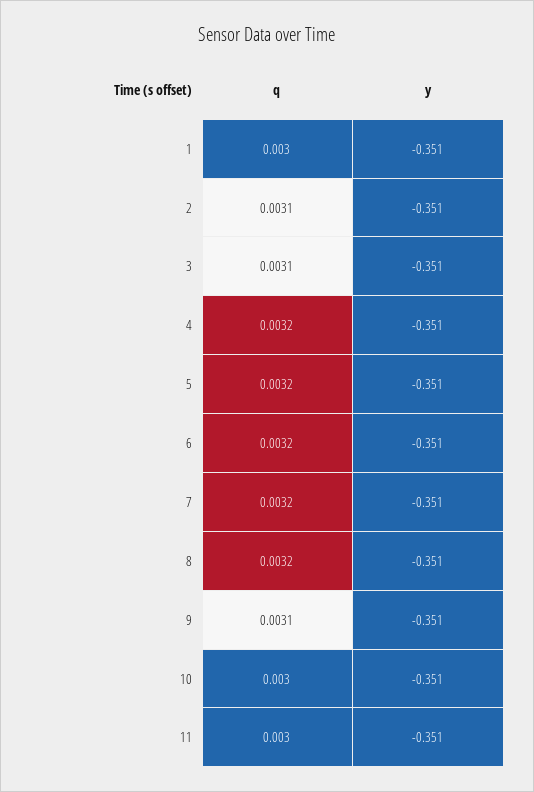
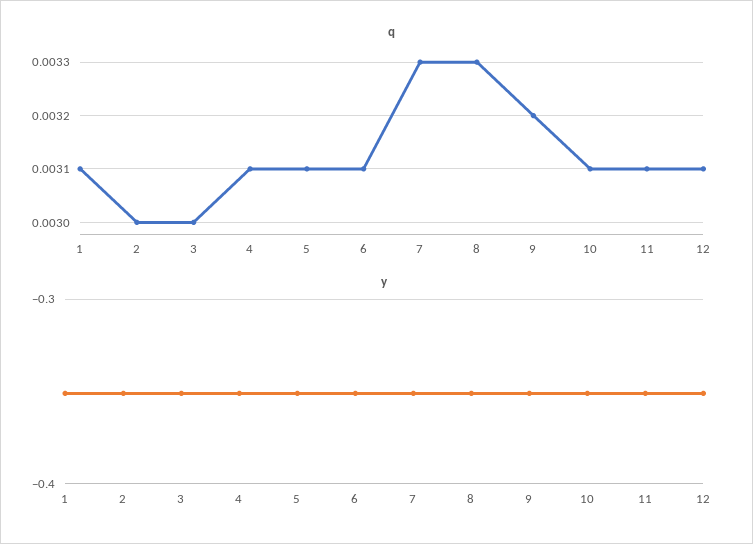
  {
    "q": {
-     "1": 0.003,
+     "1": 0.0031,
-     "2": 0.0031,
+     "2": 0.003,
-     "3": 0.0031,
+     "3": 0.003,
-     "4": 0.0032,
+     "4": 0.0031,
-     "5": 0.0032,
+     "5": 0.0031,
-     "6": 0.0032,
+     "6": 0.0031,
-     "7": 0.0032,
+     "7": 0.0033,
-     "8": 0.0032,
+     "8": 0.0033,
-     "9": 0.0031,
+     "9": 0.0032,
-     "10": 0.003,
+     "10": 0.0031,
-     "11": 0.003
+     "11": 0.0031,
+     "12": 0.0031
    },
    "y": {
      "1": -0.351,
      "2": -0.351,
      "3": -0.351,
      "4": -0.351,
      "5": -0.351,
      "6": -0.351,
      "7": -0.351,
      "8": -0.351,
      "9": -0.351,
      "10": -0.351,
-     "11": -0.351
+     "11": -0.351,
+     "12": -0.35
    }
  }

